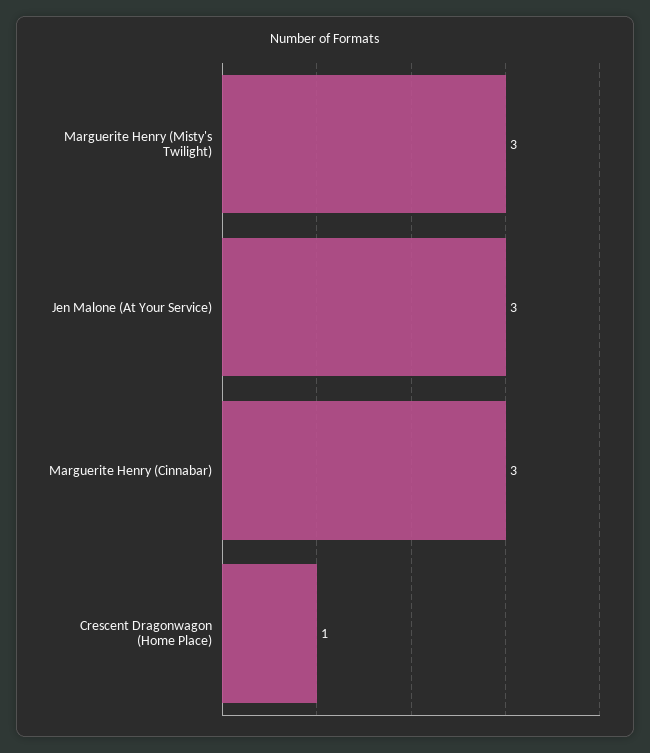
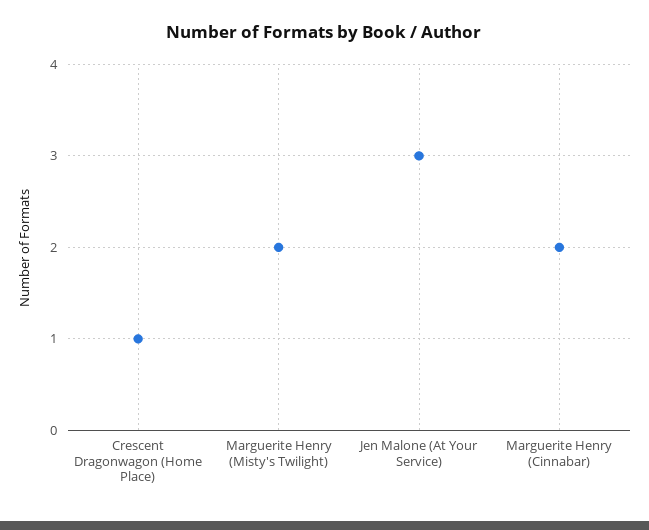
  {
-   "Marguerite Henry (Misty's Twilight)": 3,
+   "Marguerite Henry (Misty's Twilight)": 2,
    "Jen Malone (At Your Service)": 3,
-   "Marguerite Henry (Cinnabar)": 3,
+   "Marguerite Henry (Cinnabar)": 2,
    "Crescent Dragonwagon (Home Place)": 1
  }

